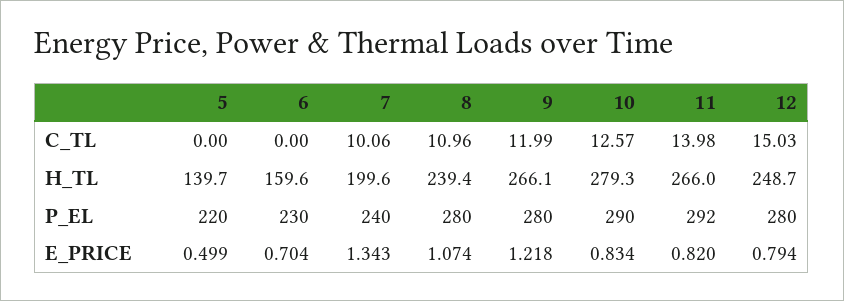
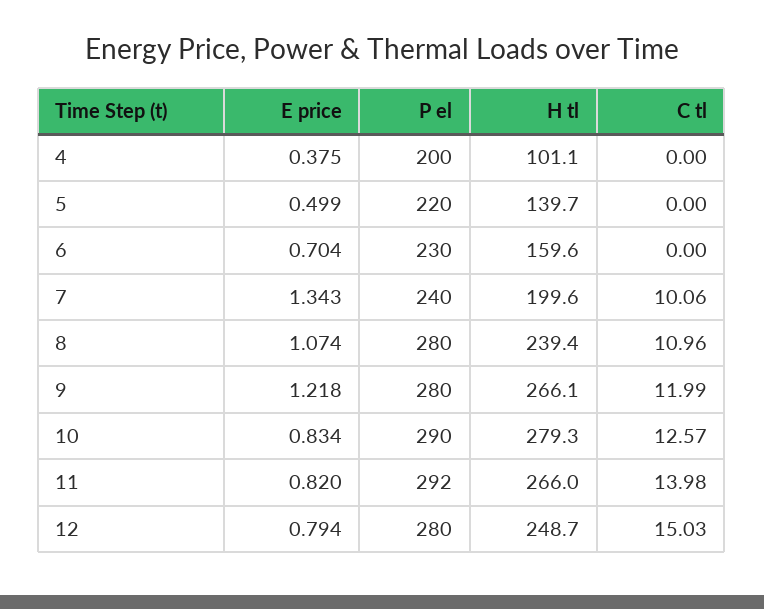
  {
    "5": {
      "C_TL": 0,
      "H_TL": 139.7,
      "P_EL": 220,
      "E_PRICE": 0.499
    },
    "6": {
      "C_TL": 0,
      "H_TL": 159.6,
      "P_EL": 230,
      "E_PRICE": 0.704
    },
    "7": {
      "C_TL": 10.06,
      "H_TL": 199.6,
      "P_EL": 240,
      "E_PRICE": 1.343
    },
    "8": {
      "C_TL": 10.96,
      "H_TL": 239.4,
      "P_EL": 280,
      "E_PRICE": 1.074
    },
    "9": {
      "C_TL": 11.99,
      "H_TL": 266.1,
      "P_EL": 280,
      "E_PRICE": 1.218
    },
    "10": {
      "C_TL": 12.57,
      "H_TL": 279.3,
      "P_EL": 290,
      "E_PRICE": 0.834
    },
    "11": {
      "C_TL": 13.98,
      "H_TL": 266,
      "P_EL": 292,
      "E_PRICE": 0.82
    },
    "12": {
      "C_TL": 15.03,
      "H_TL": 248.7,
      "P_EL": 280,
      "E_PRICE": 0.794
-   }
+   },
+   "4": {
+     "E_PRICE": 0.375,
+     "P_EL": 200,
+     "H_TL": 101.1,
+     "C_TL": 0
+   }
  }

